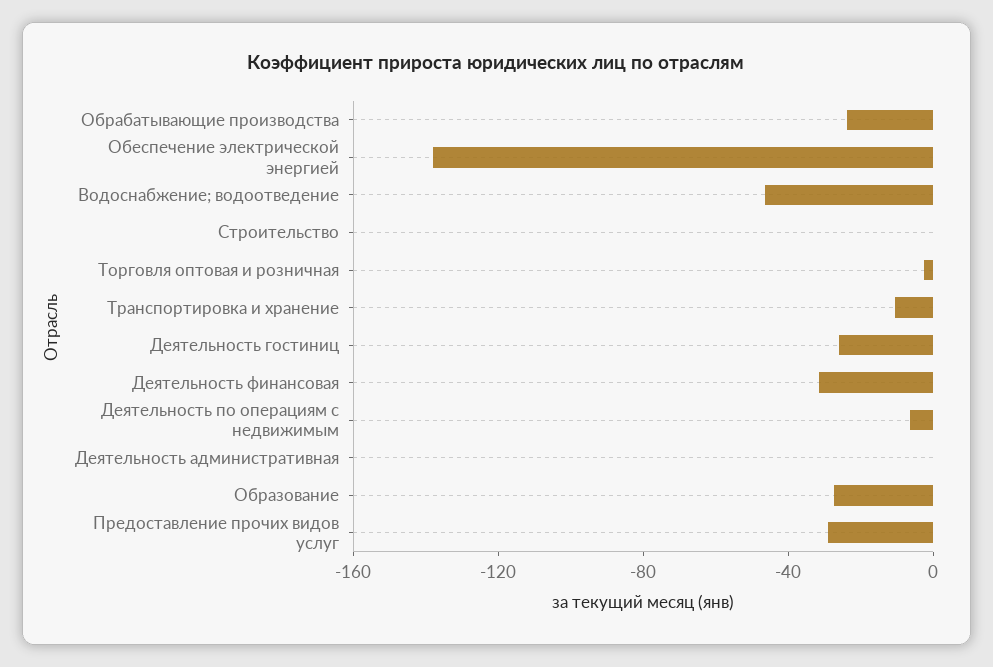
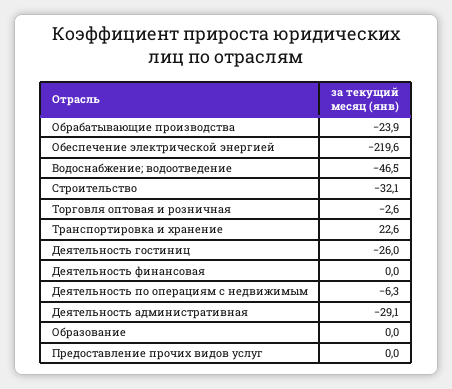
  {
    "Обрабатывающие производства": -23.9,
-   "Обеспечение электрической энергией": -140,
+   "Обеспечение электрической энергией": -219.6,
    "Водоснабжение; водоотведение": -46.5,
-   "Строительство": 0,
+   "Строительство": -32.1,
    "Торговля оптовая и розничная": -2.6,
-   "Транспортировка и хранение": -10,
+   "Транспортировка и хранение": 22.6,
    "Деятельность гостиниц": -26,
-   "Деятельность финансовая": -30,
+   "Деятельность финансовая": 0,
    "Деятельность по операциям с недвижимым": -6.3,
-   "Деятельность административная": 0,
+   "Деятельность административная": -29.1,
-   "Образование": -30,
+   "Образование": 0,
-   "Предоставление прочих видов услуг": -30
+   "Предоставление прочих видов услуг": 0
  }

